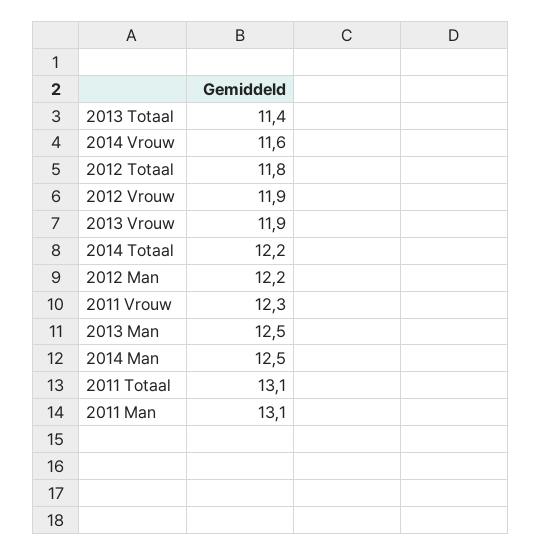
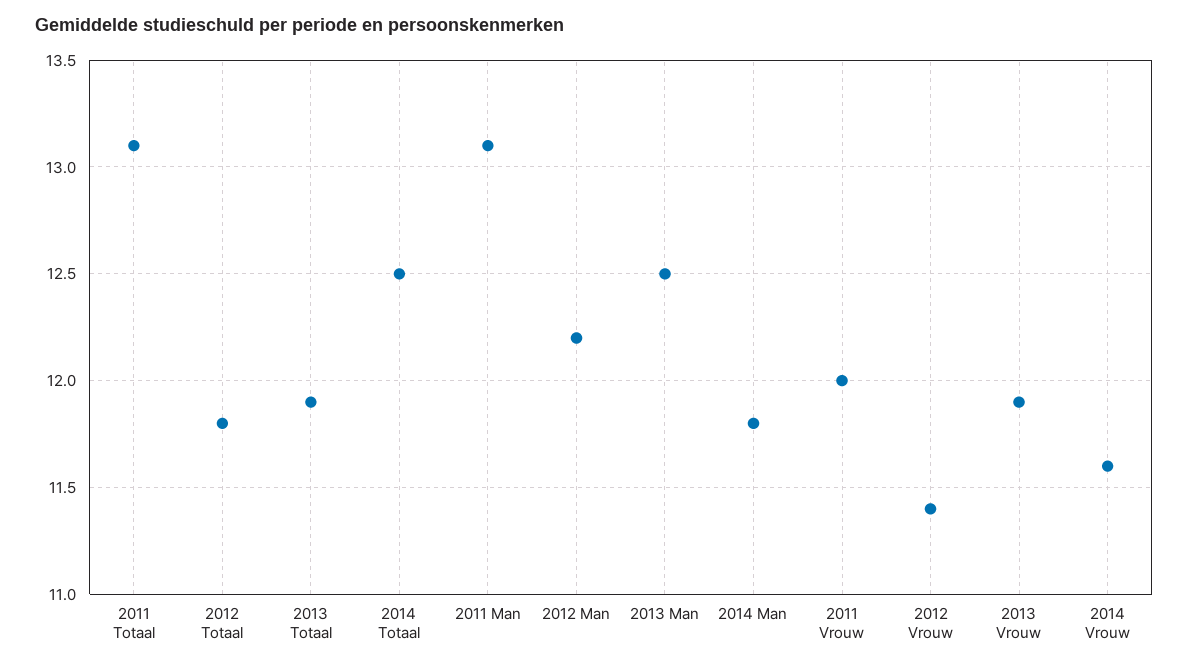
  {
-   "2013 Totaal": 11.4,
+   "2013 Totaal": 11.9,
    "2014 Vrouw": 11.6,
    "2012 Totaal": 11.8,
-   "2012 Vrouw": 11.9,
+   "2012 Vrouw": 11.4,
    "2013 Vrouw": 11.9,
-   "2014 Totaal": 12.2,
+   "2014 Totaal": 12.5,
    "2012 Man": 12.2,
-   "2011 Vrouw": 12.3,
+   "2011 Vrouw": 12,
    "2013 Man": 12.5,
-   "2014 Man": 12.5,
+   "2014 Man": 11.8,
    "2011 Totaal": 13.1,
    "2011 Man": 13.1
  }

